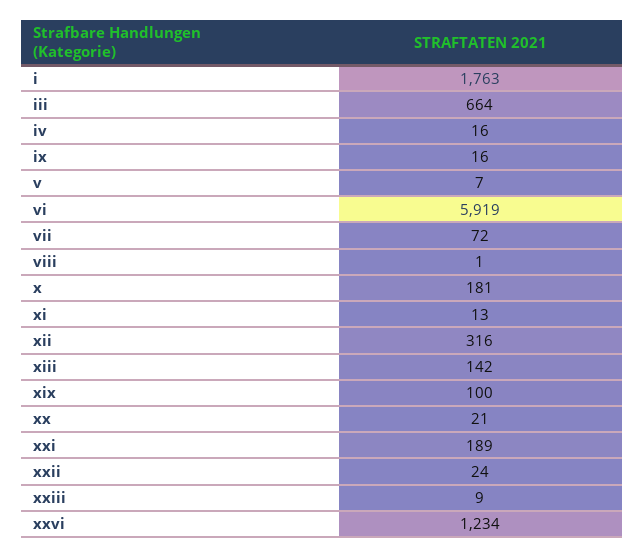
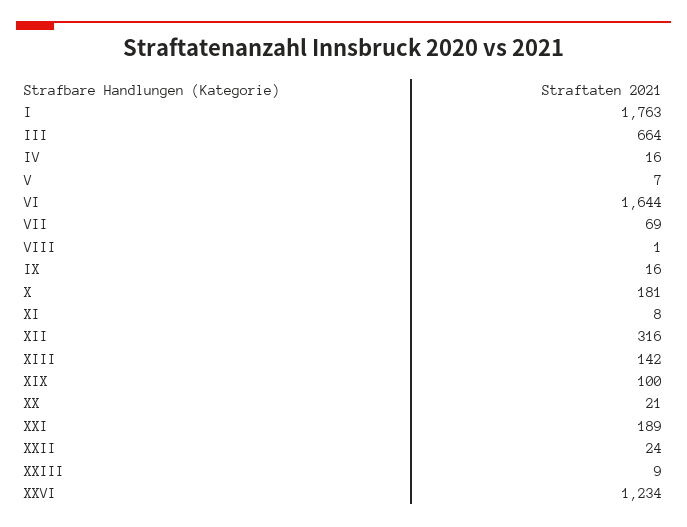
  {
    "i": 1763,
    "iii": 664,
    "iv": 16,
    "ix": 16,
    "v": 7,
-   "vi": 5919,
+   "vi": 1644,
-   "vii": 72,
+   "vii": 69,
    "viii": 1,
    "x": 181,
-   "xi": 13,
+   "xi": 8,
    "xii": 316,
    "xiii": 142,
    "xix": 100,
    "xx": 21,
    "xxi": 189,
    "xxii": 24,
    "xxiii": 9,
    "xxvi": 1234
  }

